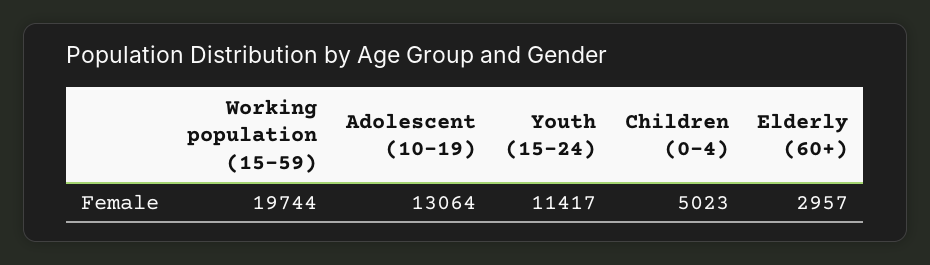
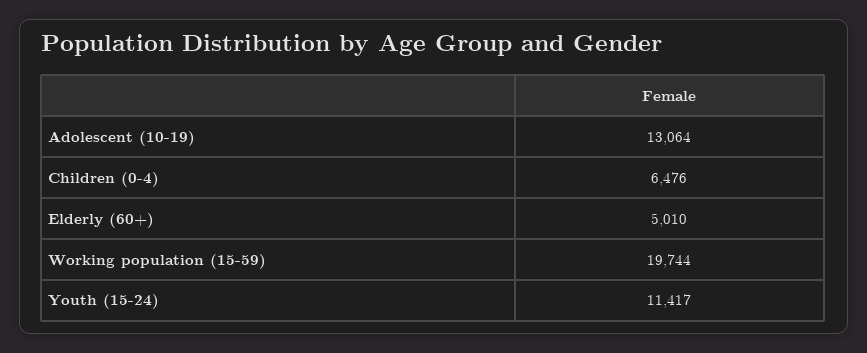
  {
    "Working population (15-59)": 19744,
    "Adolescent (10-19)": 13064,
    "Youth (15-24)": 11417,
-   "Children (0-4)": 5023,
+   "Children (0-4)": 6476,
-   "Elderly (60+)": 2957
+   "Elderly (60+)": 5010
  }

